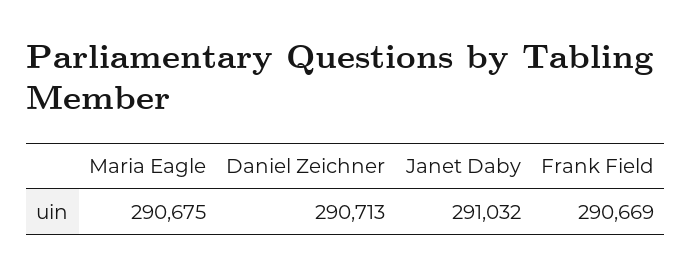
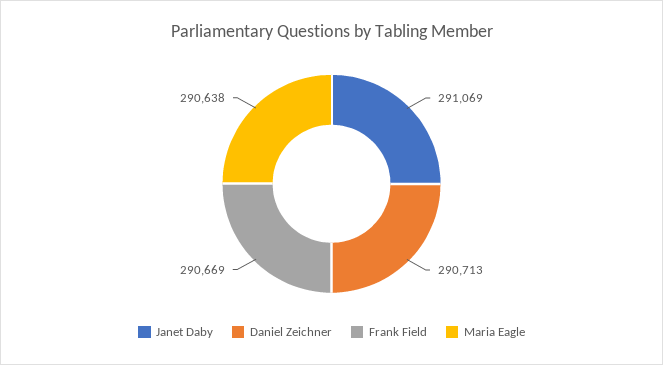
  {
-   "Maria Eagle": 290675,
+   "Maria Eagle": 290638,
    "Daniel Zeichner": 290713,
-   "Janet Daby": 291032,
+   "Janet Daby": 291069,
    "Frank Field": 290669
  }

